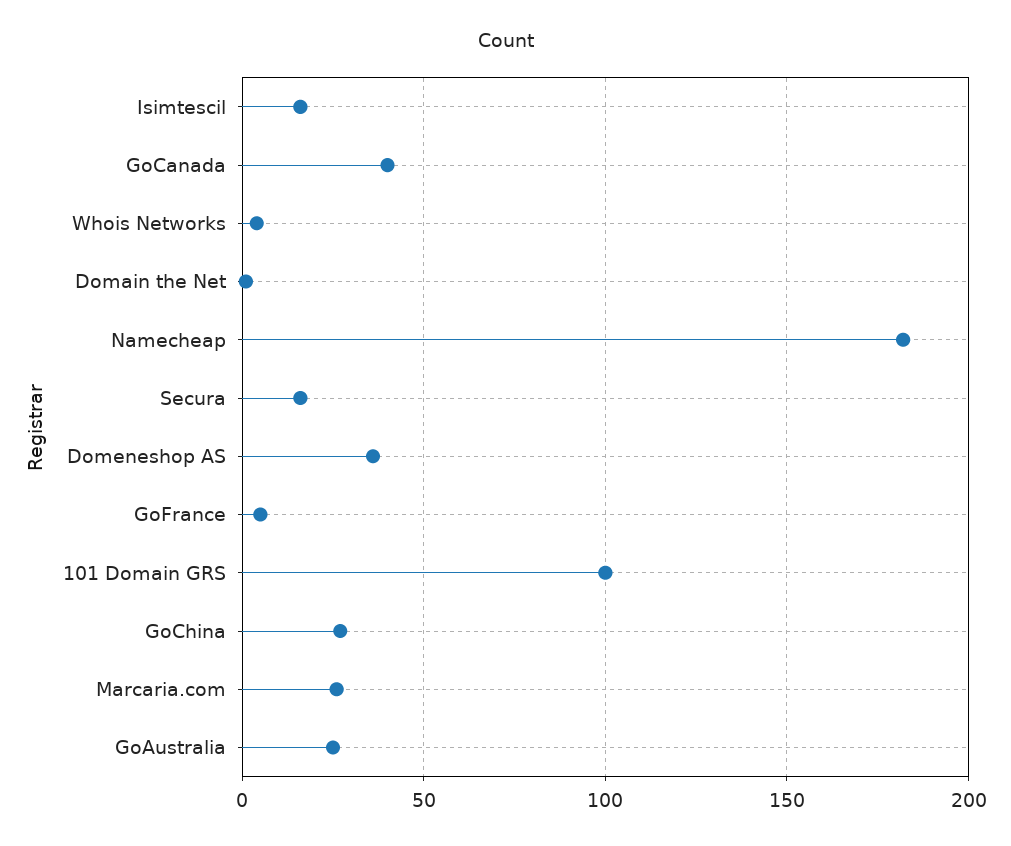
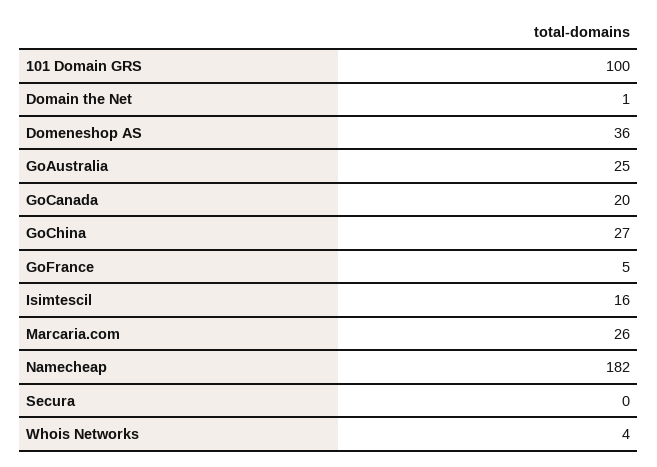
  {
    "Isimtescil": 16,
-   "GoCanada": 40,
+   "GoCanada": 20,
    "Whois Networks": 4,
    "Domain the Net": 1,
    "Namecheap": 182,
-   "Secura": 15,
+   "Secura": 0,
    "Domeneshop AS": 36,
    "GoFrance": 5,
    "101 Domain GRS": 100,
    "GoChina": 27,
    "Marcaria.com": 26,
    "GoAustralia": 25
  }

